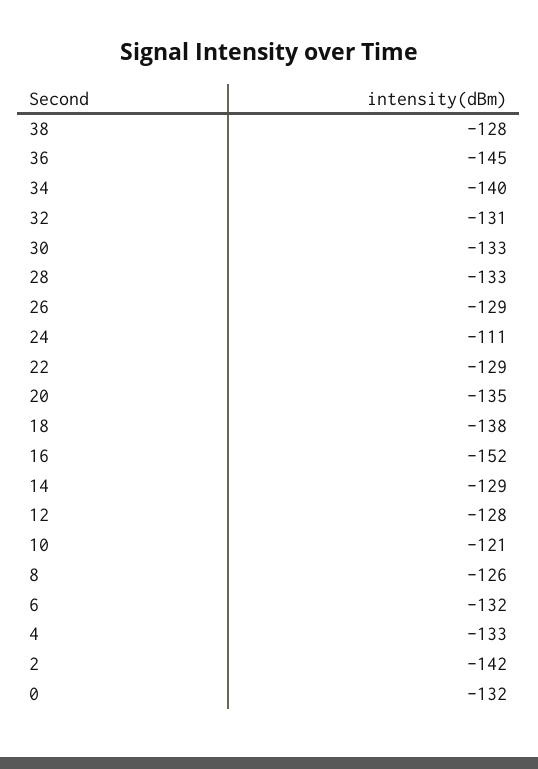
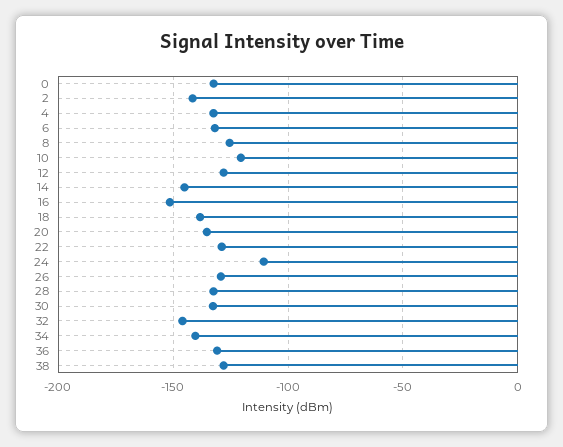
  {
    "38": -128,
-   "36": -145,
+   "36": -130,
    "34": -140,
-   "32": -131,
+   "32": -145,
    "30": -133,
    "28": -133,
    "26": -129,
    "24": -111,
    "22": -129,
    "20": -135,
    "18": -138,
    "16": -152,
-   "14": -129,
+   "14": -145,
    "12": -128,
    "10": -121,
    "8": -126,
    "6": -132,
    "4": -133,
    "2": -142,
    "0": -132
  }

